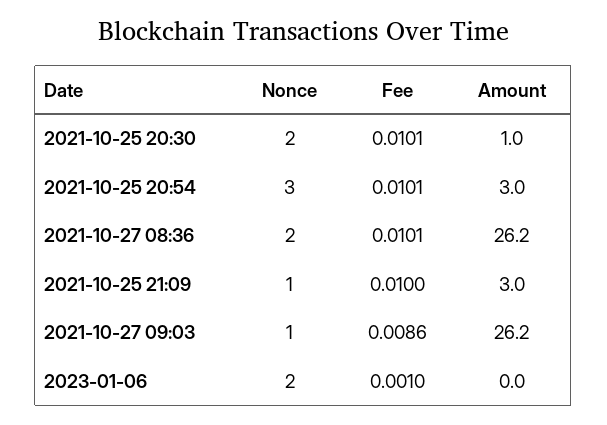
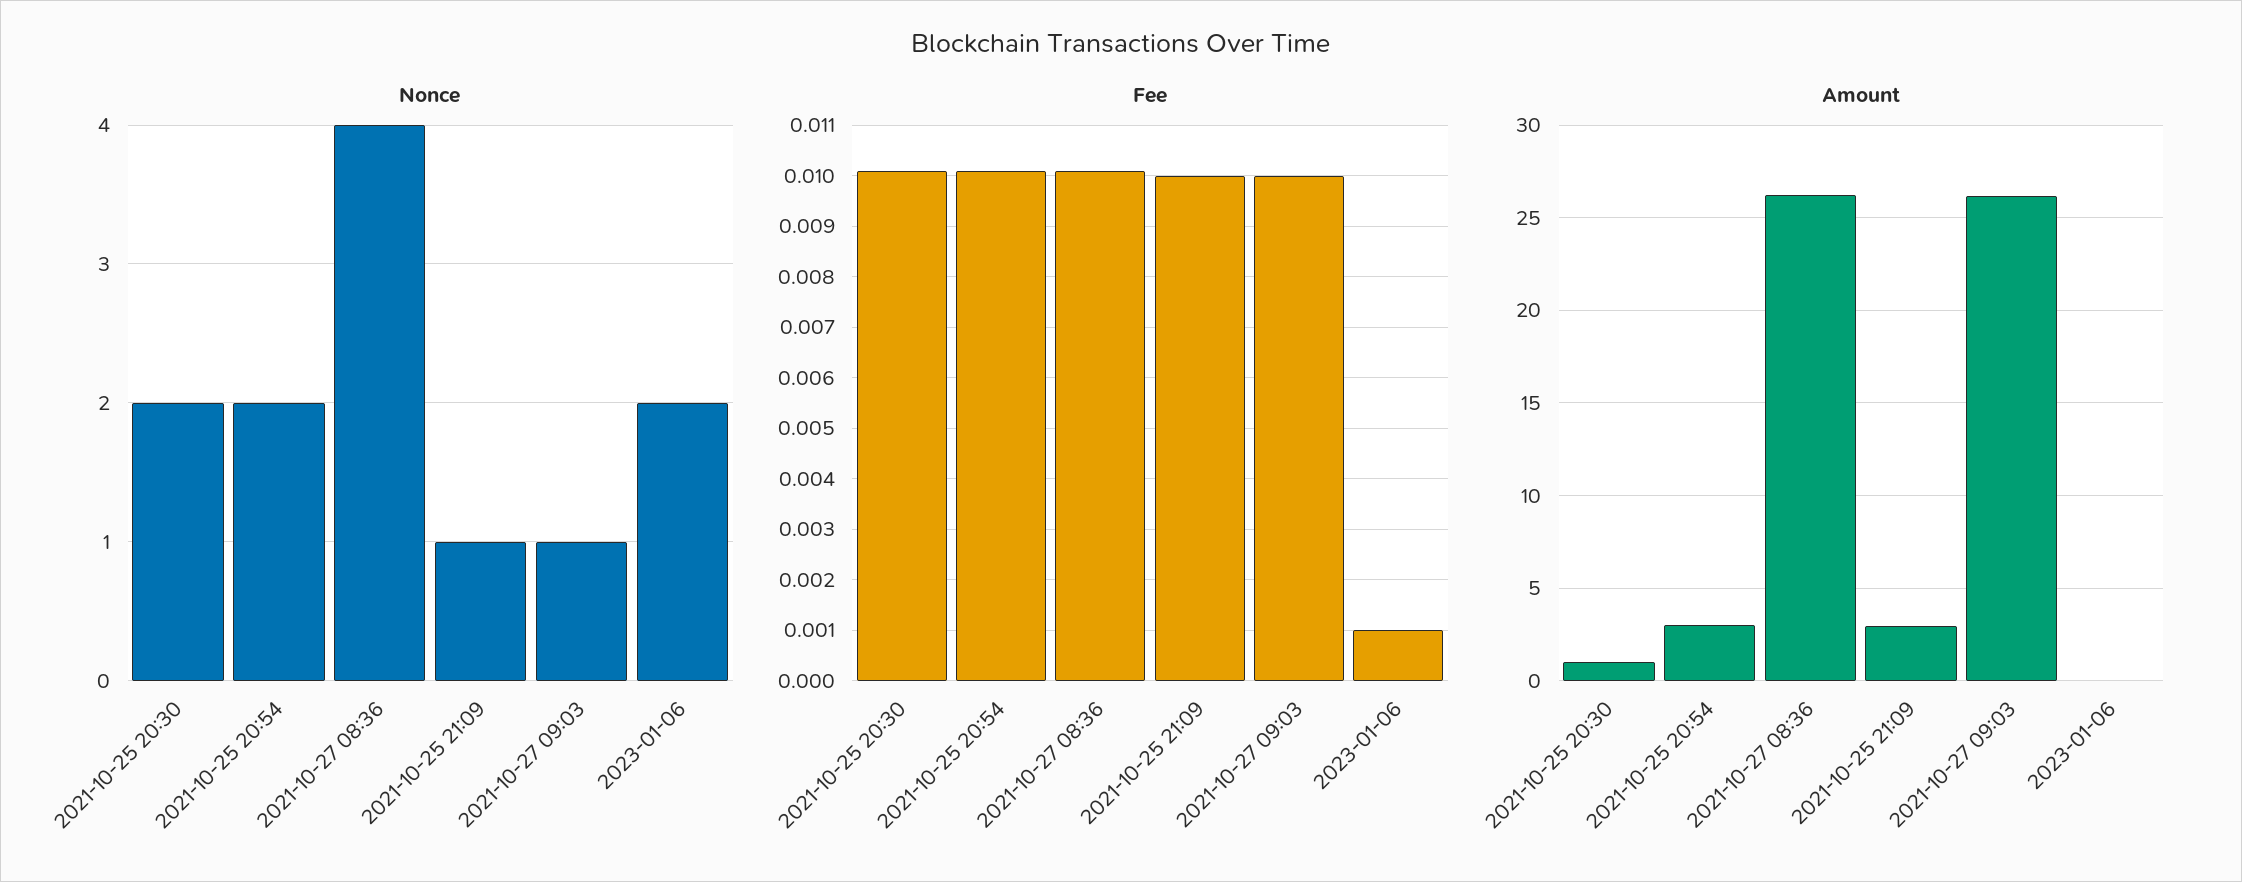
  {
    "Nonce": {
      "2021-10-25 20:30": 2,
-     "2021-10-25 20:54": 3,
+     "2021-10-25 20:54": 2,
-     "2021-10-27 08:36": 2,
+     "2021-10-27 08:36": 4,
      "2021-10-25 21:09": 1,
      "2021-10-27 09:03": 1,
      "2023-01-06": 2
    },
    "Fee": {
      "2021-10-25 20:30": 0.0101,
      "2021-10-25 20:54": 0.0101,
      "2021-10-27 08:36": 0.0101,
      "2021-10-25 21:09": 0.01,
-     "2021-10-27 09:03": 0.0086,
+     "2021-10-27 09:03": 0.01,
      "2023-01-06": 0.001
    },
    "Amount": {
      "2021-10-25 20:30": 1,
      "2021-10-25 20:54": 3,
      "2021-10-27 08:36": 26.2,
      "2021-10-25 21:09": 3,
      "2021-10-27 09:03": 26.2,
      "2023-01-06": 0
    }
  }

